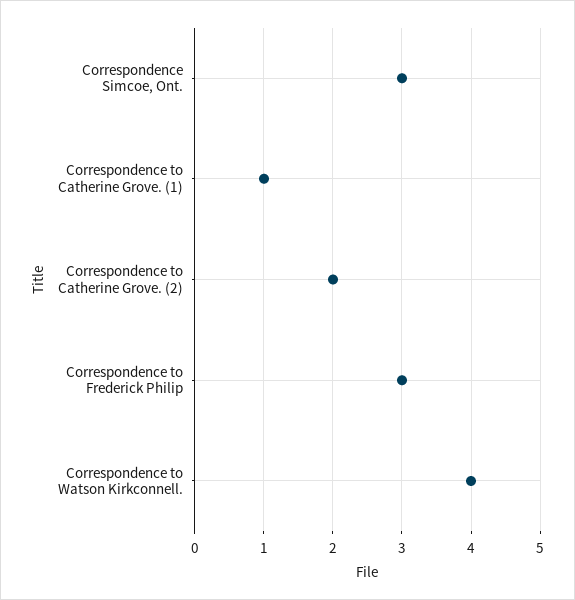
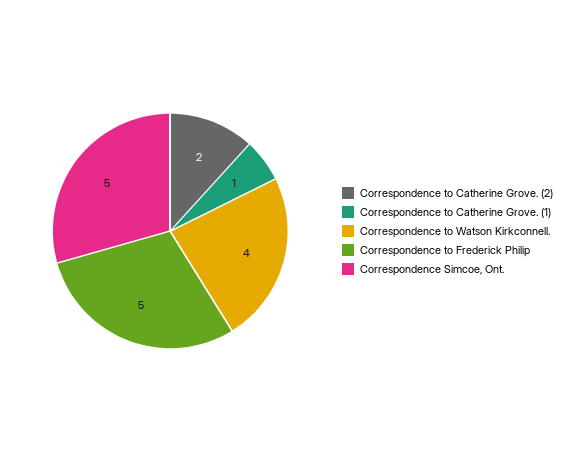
  {
-   "Correspondence Simcoe, Ont.": 3,
+   "Correspondence Simcoe, Ont.": 5,
    "Correspondence to Catherine Grove. (1)": 1,
    "Correspondence to Catherine Grove. (2)": 2,
-   "Correspondence to Frederick Philip": 3,
+   "Correspondence to Frederick Philip": 5,
    "Correspondence to Watson Kirkconnell.": 4
  }

